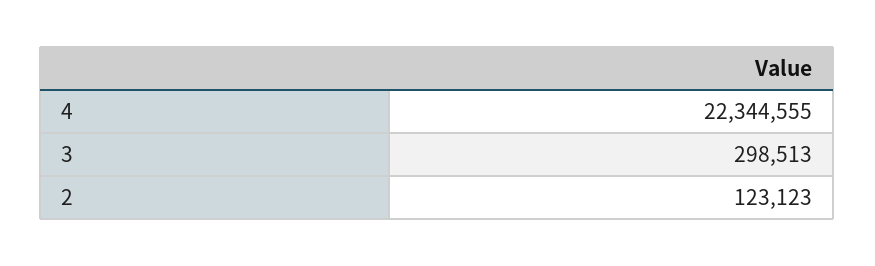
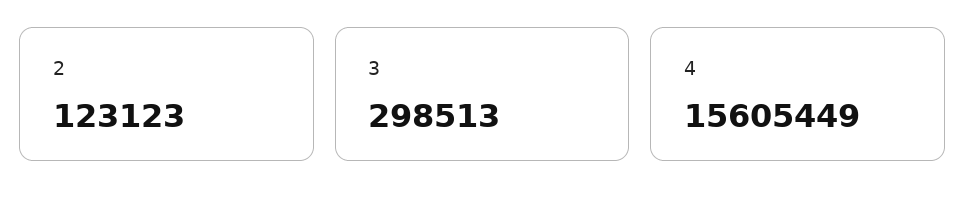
  {
-   "4": 22344555,
+   "4": 15605449,
    "3": 298513,
    "2": 123123
  }

